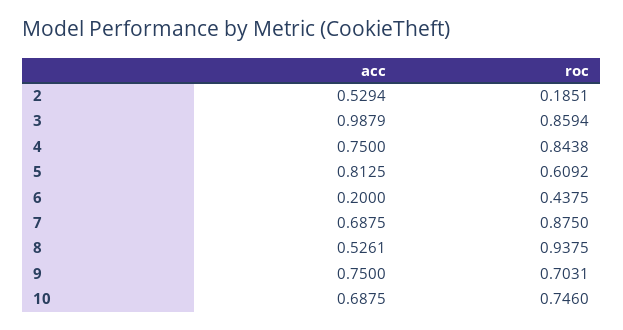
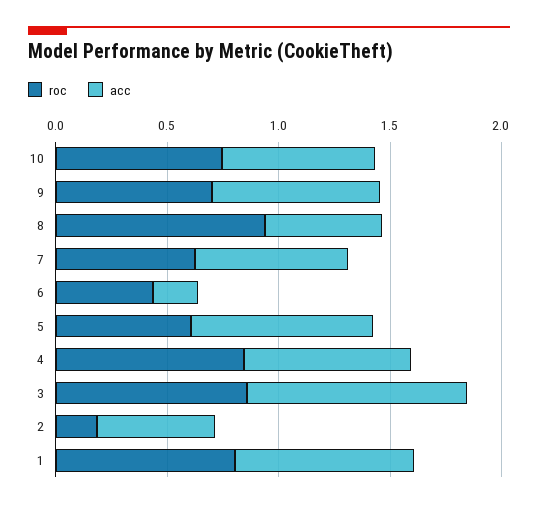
  {
    "acc": {
      "2": 0.5294,
      "3": 0.9879,
      "4": 0.75,
      "5": 0.8125,
      "6": 0.2,
      "7": 0.6875,
      "8": 0.5261,
      "9": 0.75,
-     "10": 0.6875
+     "10": 0.6875,
+     "1": 0.8
    },
    "roc": {
      "2": 0.1851,
      "3": 0.8594,
      "4": 0.8438,
      "5": 0.6092,
      "6": 0.4375,
-     "7": 0.875,
+     "7": 0.6,
      "8": 0.9375,
      "9": 0.7031,
-     "10": 0.746
+     "10": 0.746,
+     "1": 0.8
    }
  }

